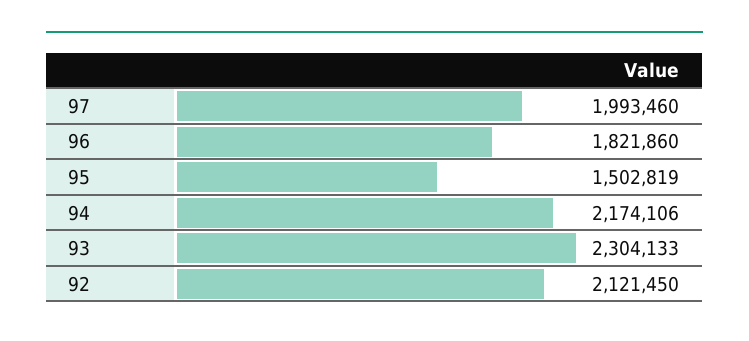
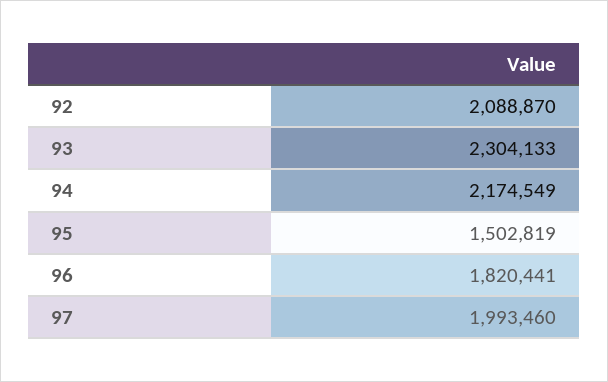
  {
    "97": 1993460,
-   "96": 1821860,
+   "96": 1820441,
    "95": 1502819,
-   "94": 2174106,
+   "94": 2174549,
    "93": 2304133,
-   "92": 2121450
+   "92": 2088870
  }

